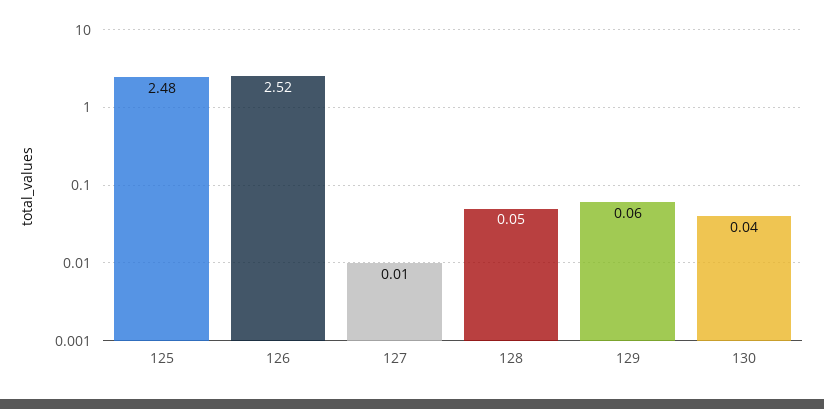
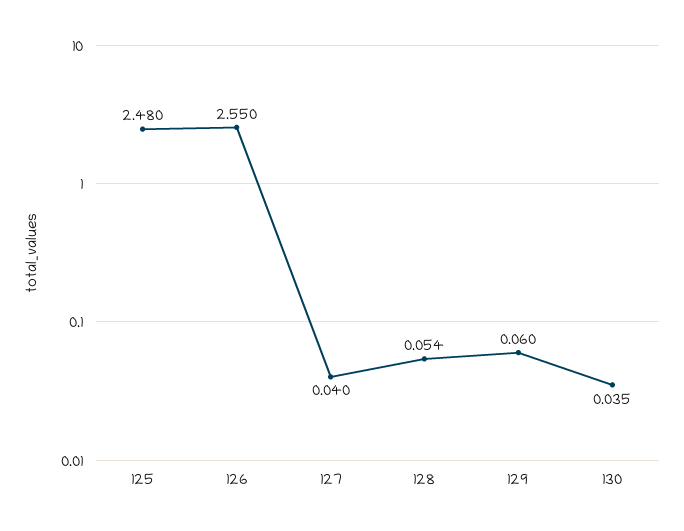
  {
    "125": 2.48,
-   "126": 2.52,
+   "126": 2.55,
-   "127": 0.01,
+   "127": 0.04,
    "128": 0.054,
    "129": 0.06,
    "130": 0.035
  }

